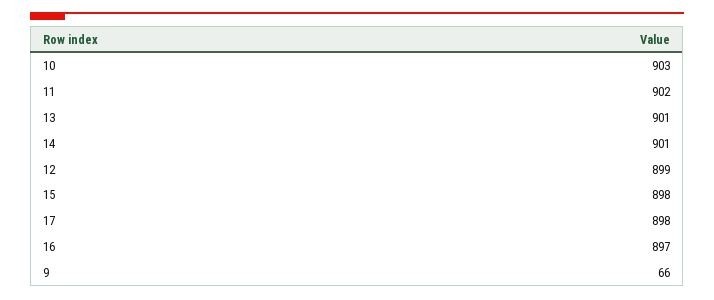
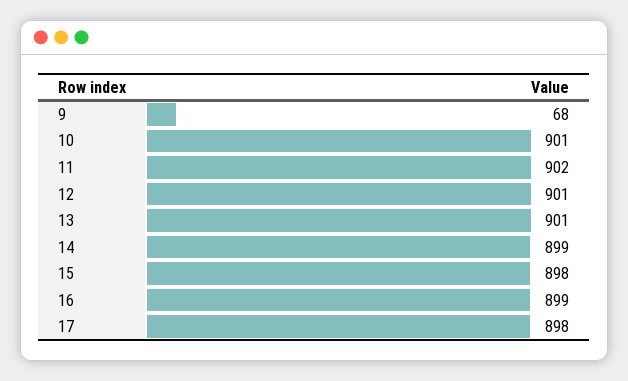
  {
-   "10": 903,
+   "10": 901,
    "11": 902,
    "13": 901,
-   "14": 901,
+   "14": 899,
-   "12": 899,
+   "12": 901,
    "15": 898,
    "17": 898,
-   "16": 897,
+   "16": 899,
-   "9": 66
+   "9": 68
  }

